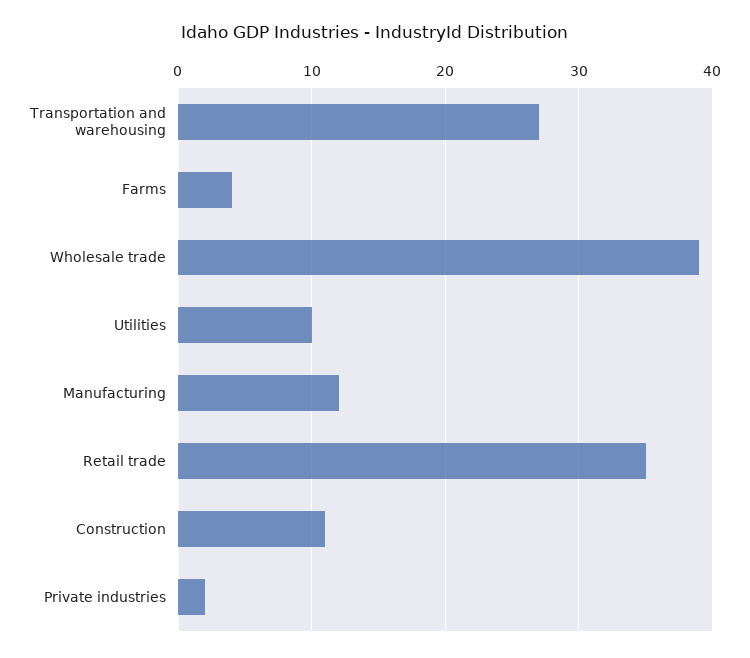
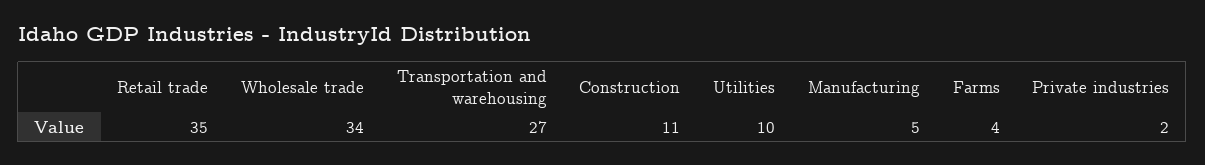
  {
    "Transportation and warehousing": 27,
    "Farms": 4,
-   "Wholesale trade": 39,
+   "Wholesale trade": 34,
    "Utilities": 10,
-   "Manufacturing": 12,
+   "Manufacturing": 5,
    "Retail trade": 35,
    "Construction": 11,
    "Private industries": 2
  }

